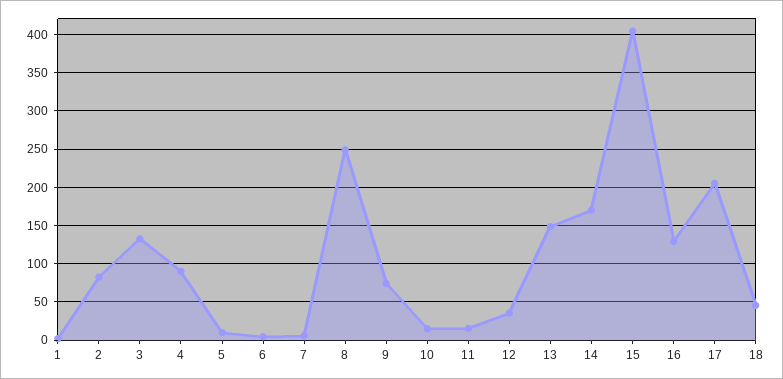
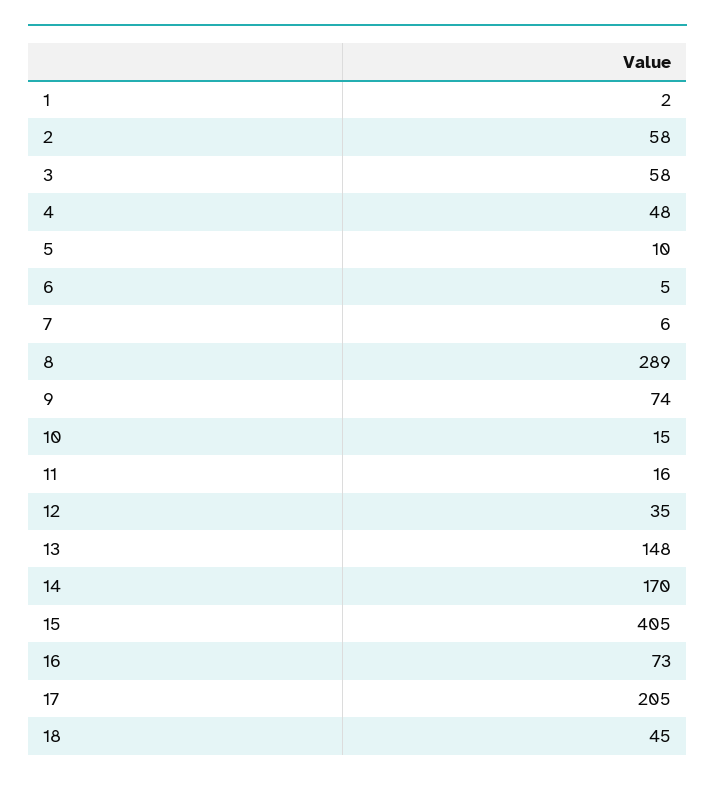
  {
    "1": 2,
-   "2": 80,
+   "2": 58,
-   "3": 130,
+   "3": 58,
-   "4": 90,
+   "4": 48,
    "5": 10,
    "6": 5,
    "7": 6,
-   "8": 250,
+   "8": 289,
    "9": 74,
    "10": 15,
    "11": 16,
    "12": 35,
    "13": 148,
    "14": 170,
    "15": 405,
-   "16": 130,
+   "16": 73,
    "17": 205,
    "18": 45
  }

